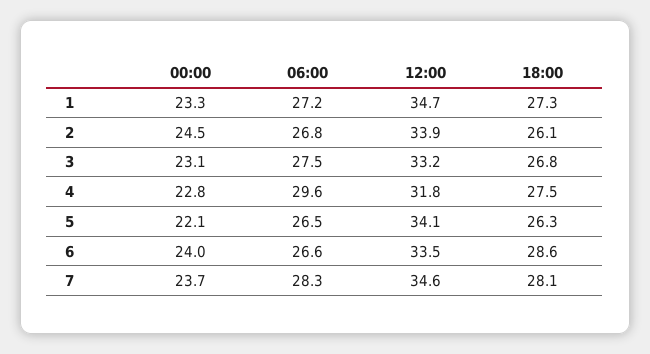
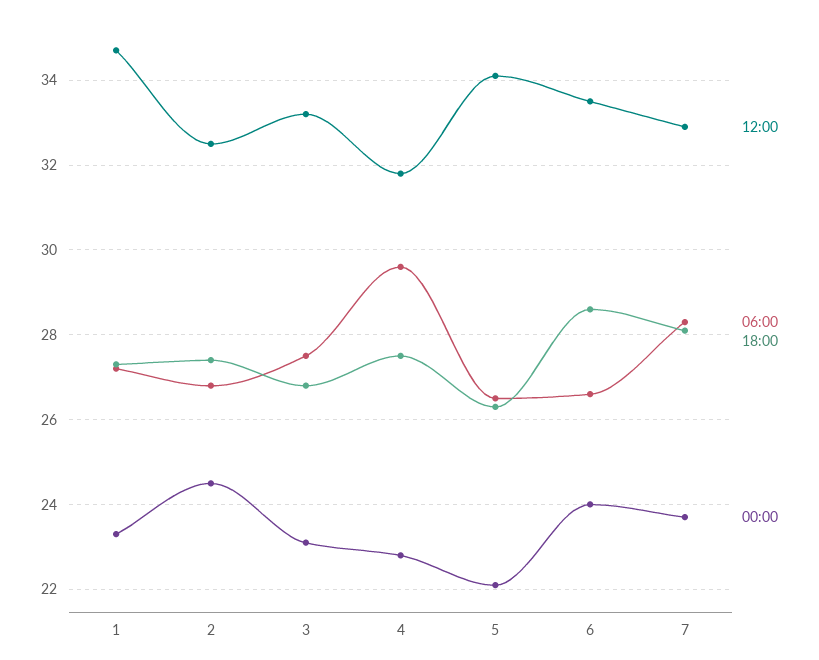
  {
    "00:00": {
      "1": 23.3,
      "2": 24.5,
      "3": 23.1,
      "4": 22.8,
      "5": 22.1,
      "6": 24,
      "7": 23.7
    },
    "06:00": {
      "1": 27.2,
      "2": 26.8,
      "3": 27.5,
      "4": 29.6,
      "5": 26.5,
      "6": 26.6,
      "7": 28.3
    },
    "12:00": {
      "1": 34.7,
-     "2": 33.9,
+     "2": 32.5,
      "3": 33.2,
      "4": 31.8,
      "5": 34.1,
      "6": 33.5,
-     "7": 34.6
+     "7": 33
    },
    "18:00": {
      "1": 27.3,
-     "2": 26.1,
+     "2": 27.5,
      "3": 26.8,
      "4": 27.5,
      "5": 26.3,
      "6": 28.6,
      "7": 28.1
    }
  }

